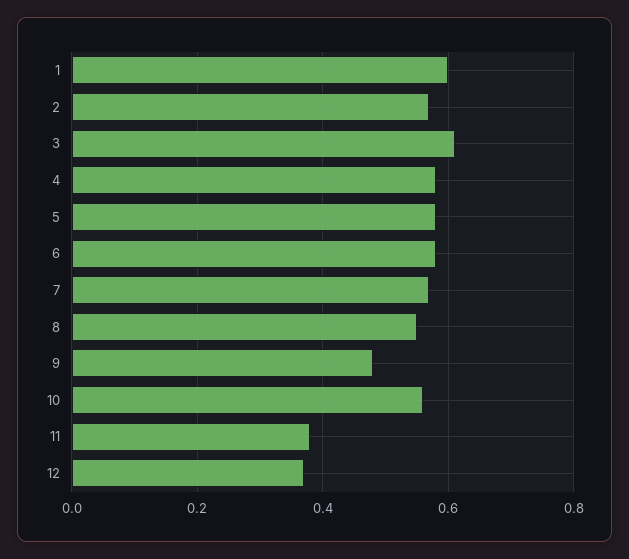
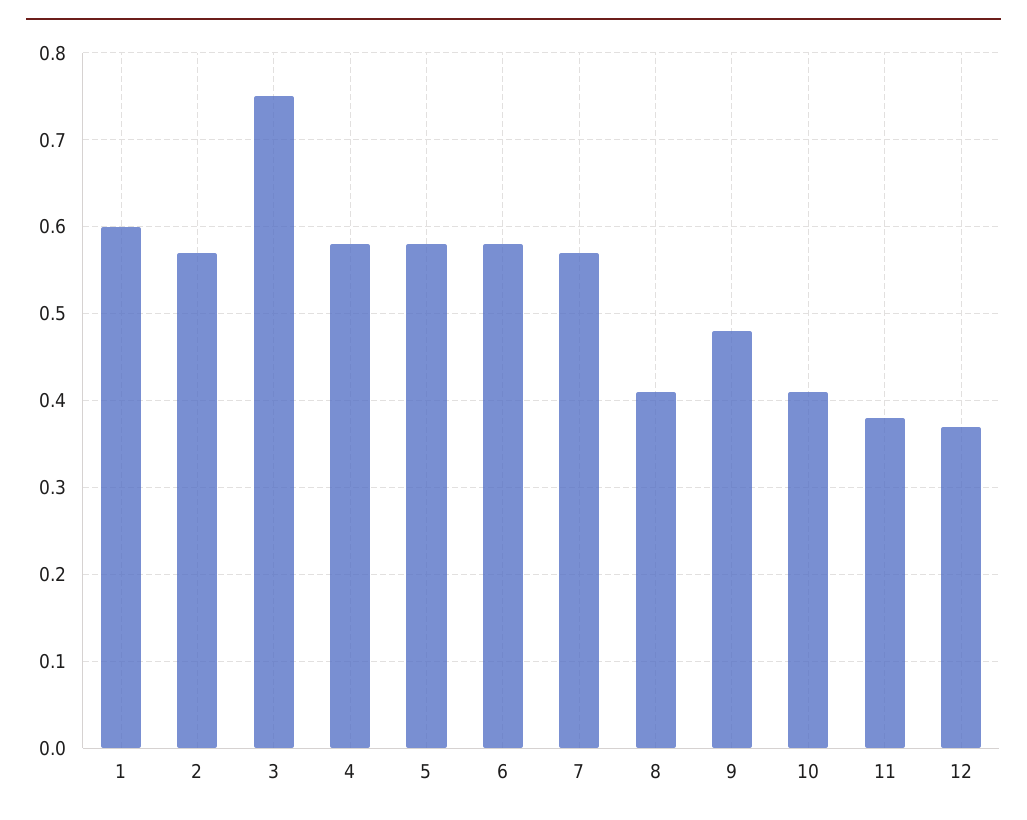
  {
    "1": 0.6,
    "2": 0.57,
-   "3": 0.6,
+   "3": 0.75,
    "4": 0.58,
    "5": 0.58,
    "6": 0.58,
    "7": 0.57,
-   "8": 0.55,
+   "8": 0.41,
    "9": 0.48,
-   "10": 0.55,
+   "10": 0.41,
    "11": 0.38,
    "12": 0.37
  }

